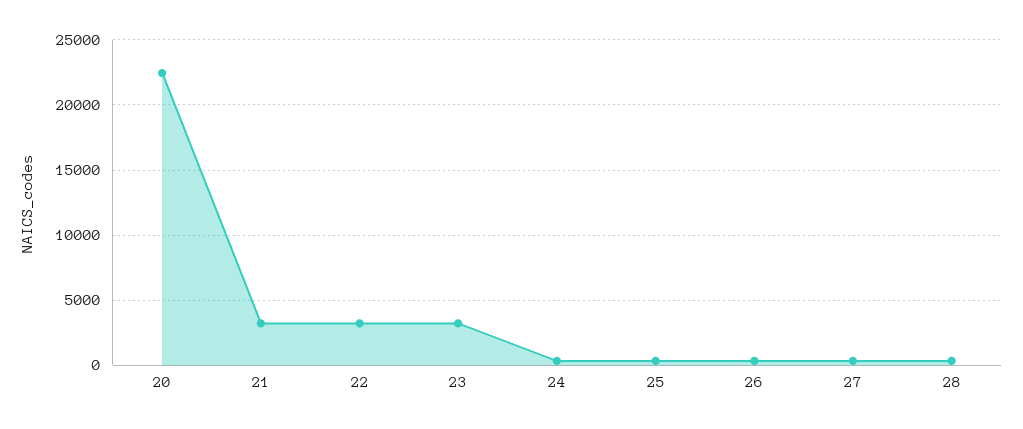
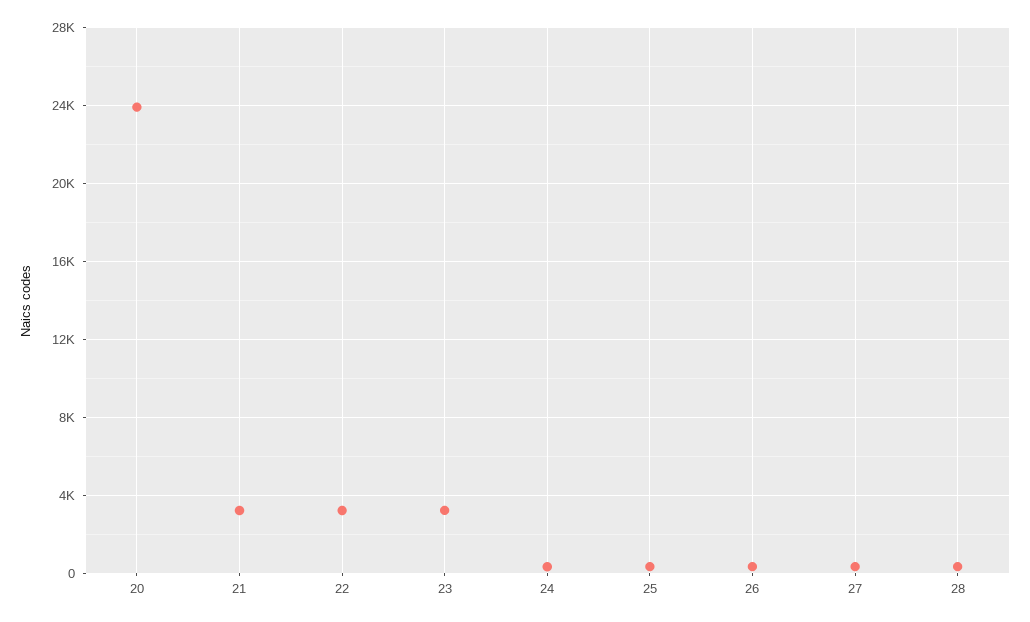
  {
-   "20": 22500,
+   "20": 24000,
    "21": 3000,
    "22": 3000,
    "23": 3000,
    "24": 500,
    "25": 500,
    "26": 500,
    "27": 500,
    "28": 500
  }

